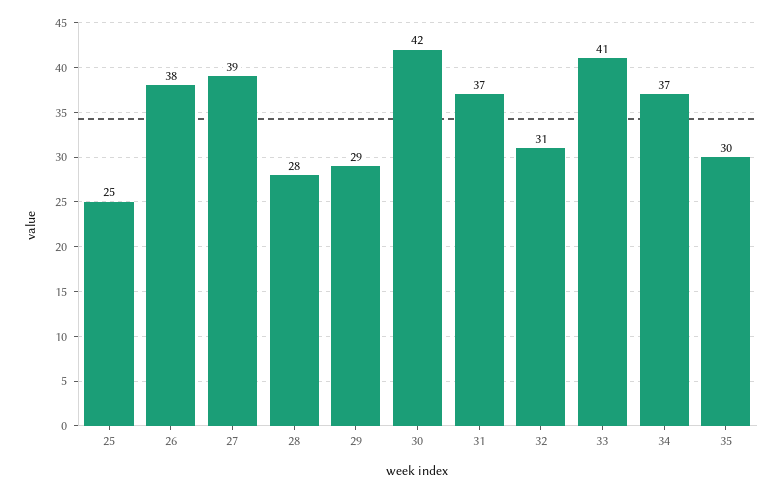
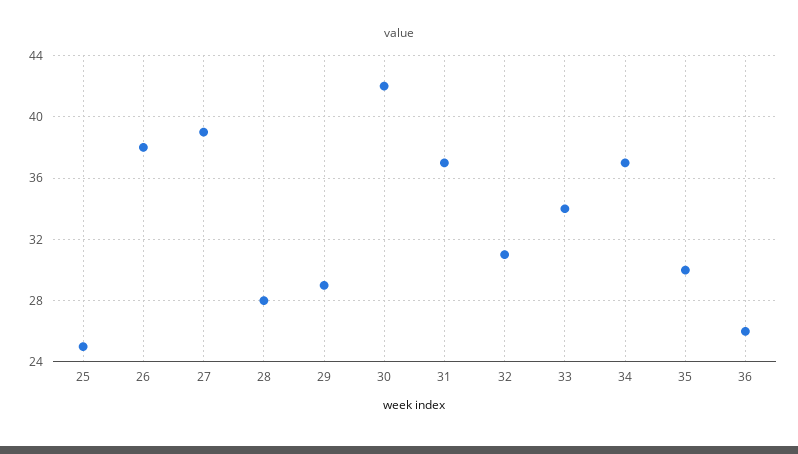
  {
    "25": 25,
    "26": 38,
    "27": 39,
    "28": 28,
    "29": 29,
    "30": 42,
    "31": 37,
    "32": 31,
-   "33": 41,
+   "33": 34,
    "34": 37,
-   "35": 30
+   "35": 30,
+   "36": 26
  }

